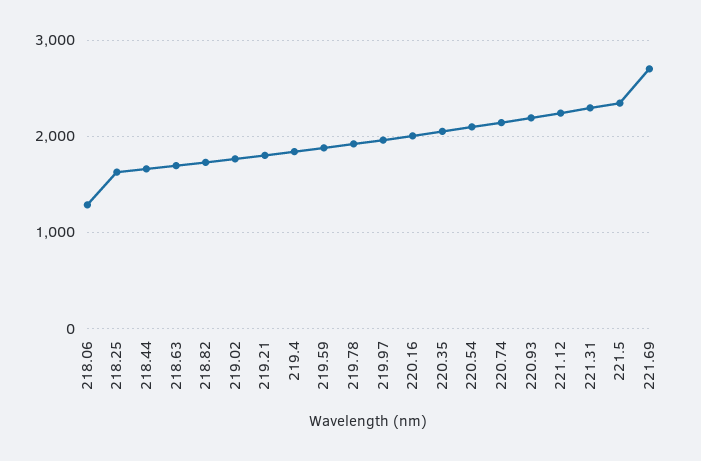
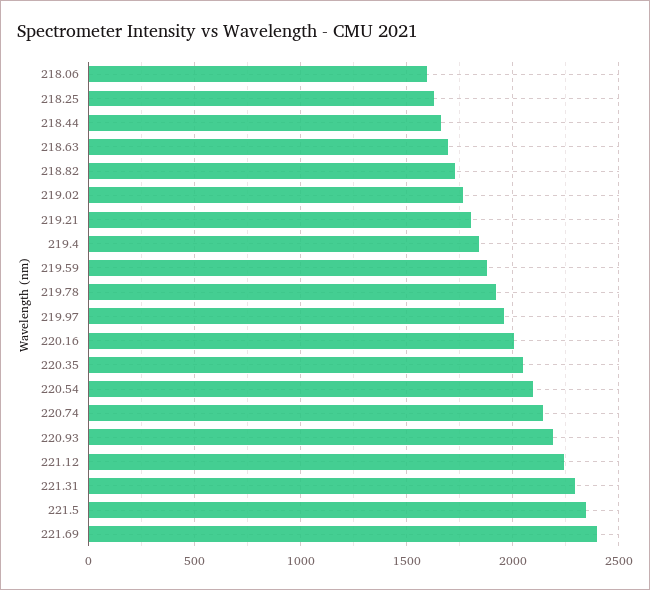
  {
-   "218.06": 1300,
+   "218.06": 1600,
    "218.25": 1650,
    "218.44": 1650,
    "218.63": 1700,
    "218.82": 1750,
    "219.02": 1750,
    "219.21": 1800,
    "219.4": 1850,
    "219.59": 1900,
    "219.78": 1900,
    "219.97": 1950,
    "220.16": 2000,
    "220.35": 2050,
    "220.54": 2100,
    "220.74": 2150,
    "220.93": 2200,
    "221.12": 2250,
    "221.31": 2300,
    "221.5": 2350,
-   "221.69": 2700
+   "221.69": 2400
  }

